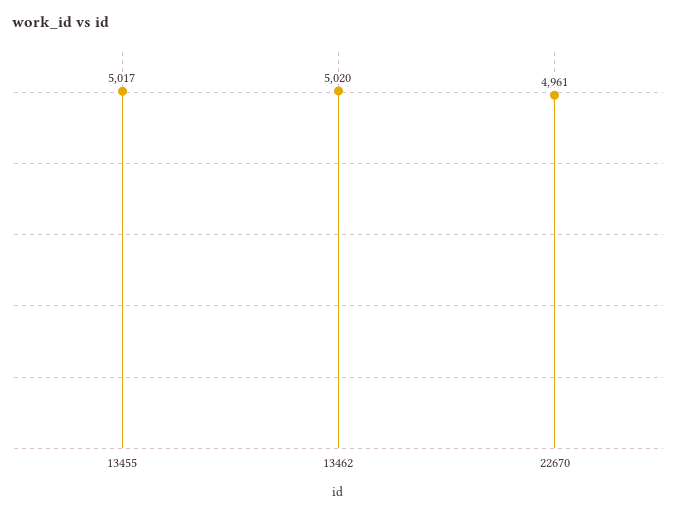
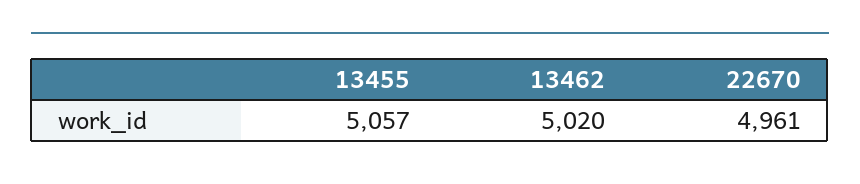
  {
-   "13455": 5017,
+   "13455": 5057,
    "13462": 5020,
    "22670": 4961
  }

